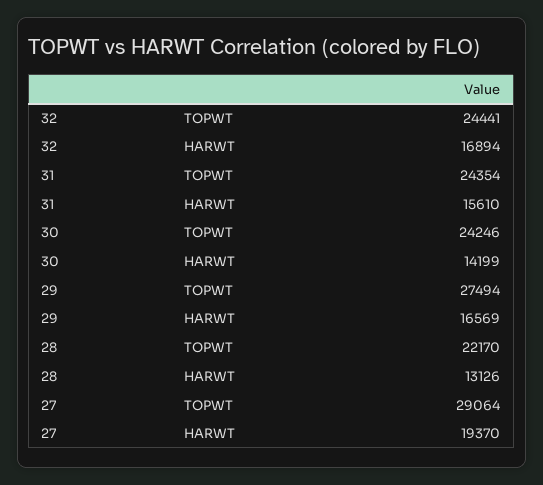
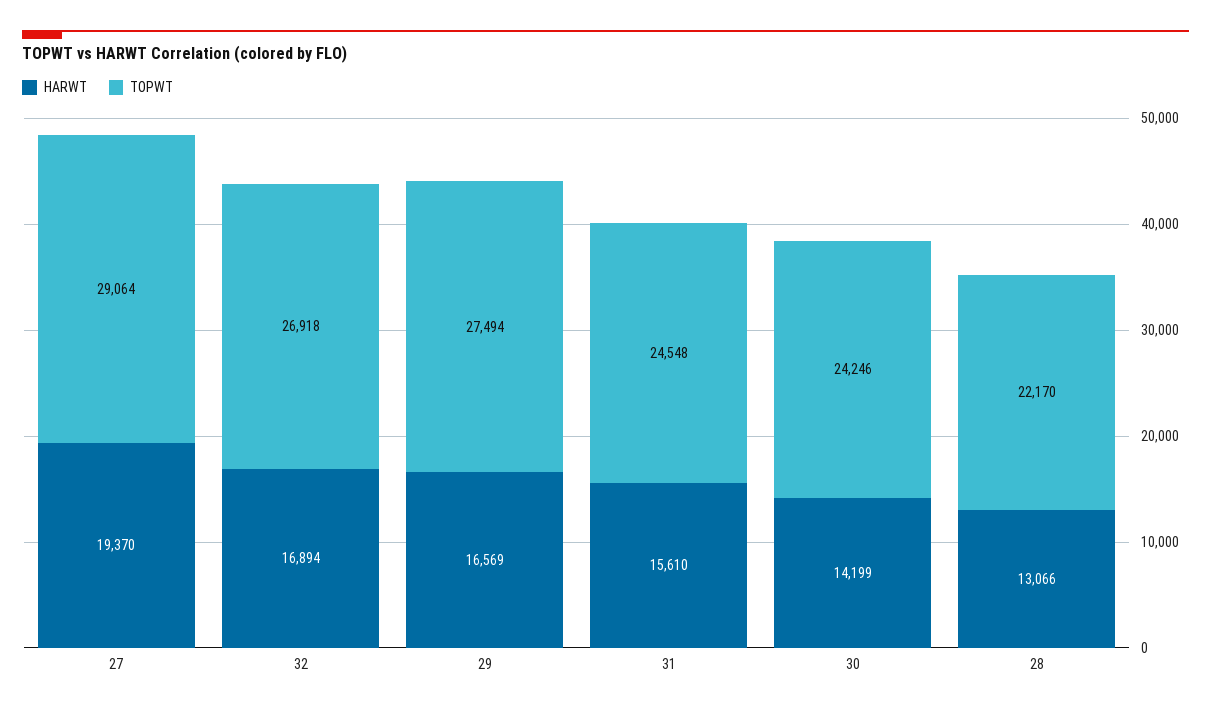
  {
    "TOPWT": {
-     "32": 24441,
+     "32": 26918,
-     "31": 24354,
+     "31": 24548,
      "30": 24246,
      "29": 27494,
      "28": 22170,
      "27": 29064
    },
    "HARWT": {
      "32": 16894,
      "31": 15610,
      "30": 14199,
      "29": 16569,
-     "28": 13126,
+     "28": 13066,
      "27": 19370
    }
  }

